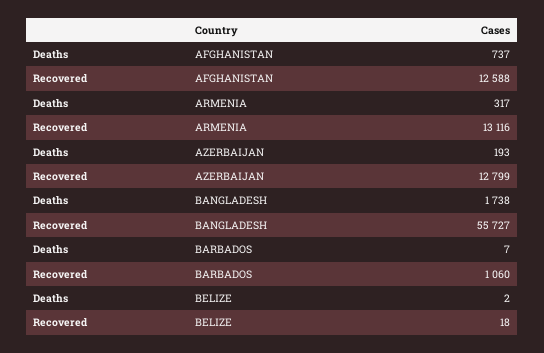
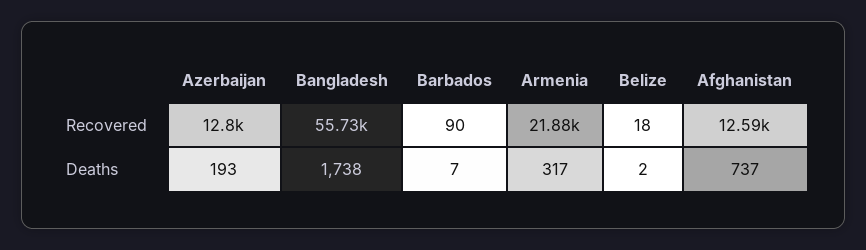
  {
    "Deaths": {
      "AFGHANISTAN": 737,
      "ARMENIA": 317,
      "AZERBAIJAN": 193,
      "BANGLADESH": 1738,
      "BARBADOS": 7,
      "BELIZE": 2
    },
    "Recovered": {
      "AFGHANISTAN": 12588,
-     "ARMENIA": 13116,
+     "ARMENIA": 21880,
      "AZERBAIJAN": 12799,
      "BANGLADESH": 55727,
-     "BARBADOS": 1060,
+     "BARBADOS": 90,
      "BELIZE": 18
    }
  }

